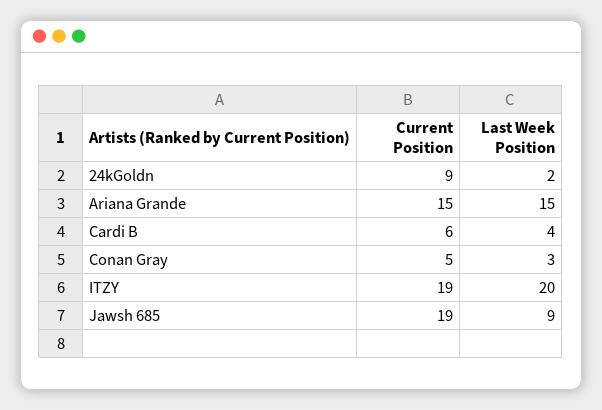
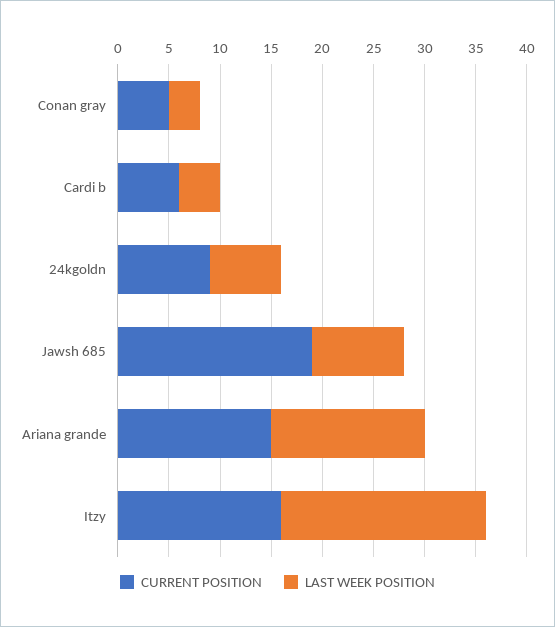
  {
    "Current Position": {
      "24kGoldn": 9,
      "Ariana Grande": 15,
      "Cardi B": 6,
      "Conan Gray": 5,
-     "ITZY": 19,
+     "ITZY": 16,
      "Jawsh 685": 19
    },
    "Last Week Position": {
-     "24kGoldn": 2,
+     "24kGoldn": 7,
      "Ariana Grande": 15,
      "Cardi B": 4,
      "Conan Gray": 3,
      "ITZY": 20,
      "Jawsh 685": 9
    }
  }

